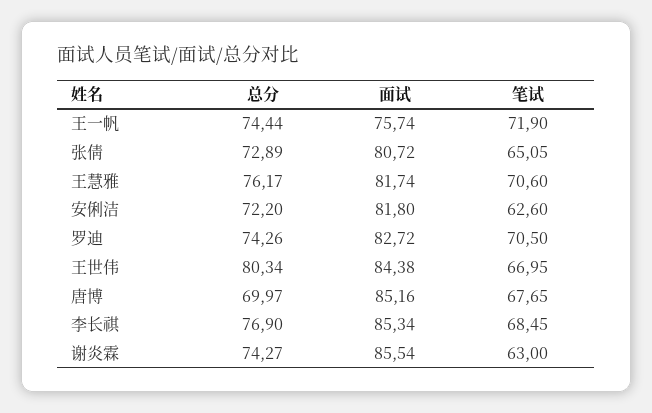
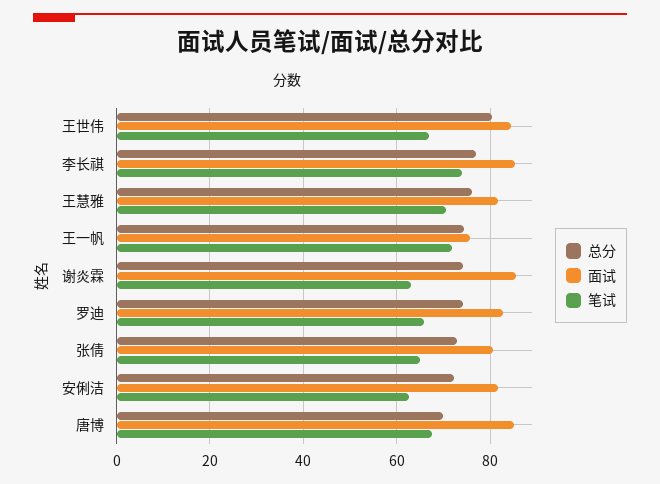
  {
    "总分": {
      "王一帆": 74.44,
      "张倩": 72.89,
      "王慧雅": 76.17,
      "安俐洁": 72.2,
      "罗迪": 74.26,
      "王世伟": 80.34,
      "唐博": 69.97,
      "李长祺": 76.9,
      "谢炎霖": 74.27
    },
    "面试": {
      "王一帆": 75.74,
      "张倩": 80.72,
      "王慧雅": 81.74,
      "安俐洁": 81.8,
      "罗迪": 82.72,
      "王世伟": 84.38,
      "唐博": 85.16,
      "李长祺": 85.34,
      "谢炎霖": 85.54
    },
    "笔试": {
      "王一帆": 71.9,
      "张倩": 65.05,
      "王慧雅": 70.6,
      "安俐洁": 62.6,
-     "罗迪": 70.5,
+     "罗迪": 66,
      "王世伟": 66.95,
      "唐博": 67.65,
-     "李长祺": 68.45,
+     "李长祺": 74,
      "谢炎霖": 63
    }
  }

